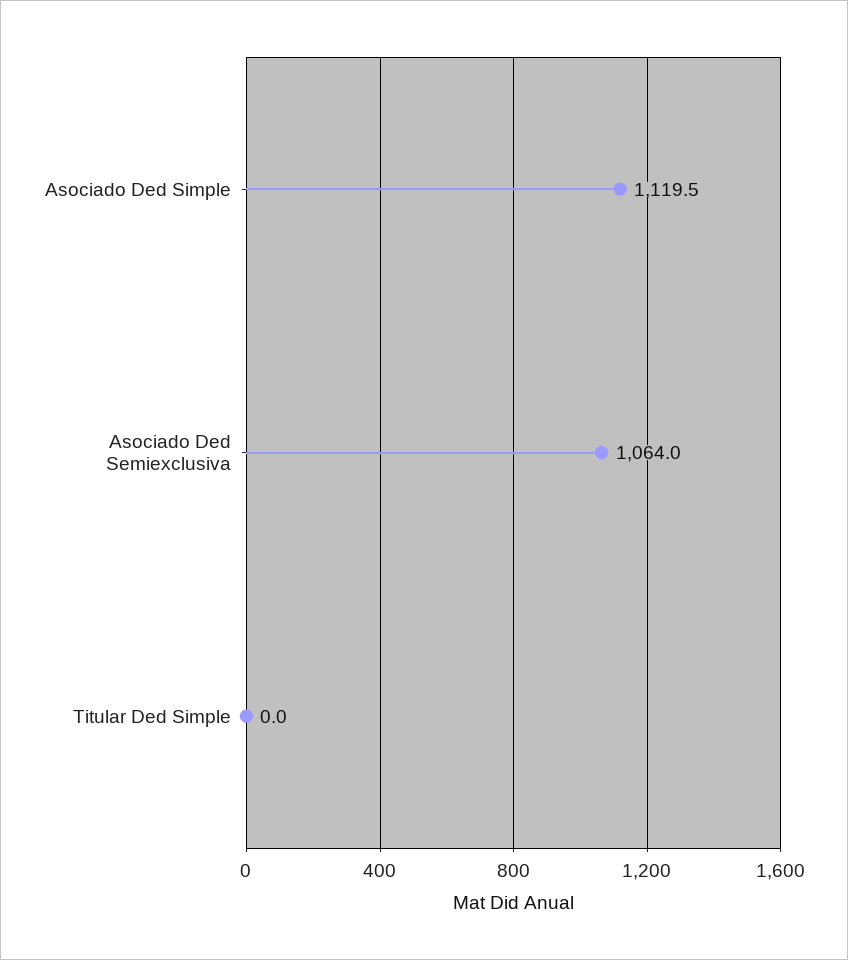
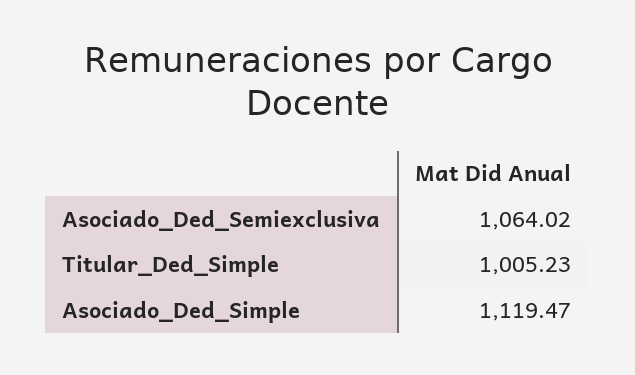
  {
    "Asociado Ded Simple": 1119.47,
    "Asociado Ded Semiexclusiva": 1064.02,
-   "Titular Ded Simple": 0
+   "Titular Ded Simple": 1005.23
  }

